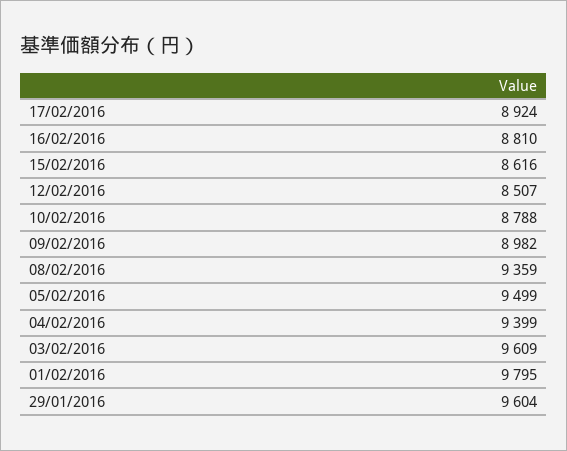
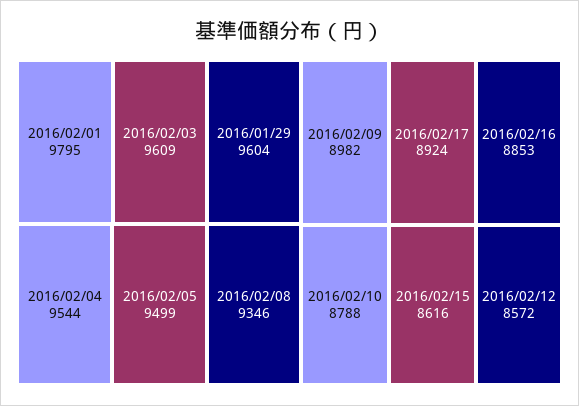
  {
    "17/02/2016": 8924,
-   "16/02/2016": 8810,
+   "16/02/2016": 8853,
    "15/02/2016": 8616,
-   "12/02/2016": 8507,
+   "12/02/2016": 8572,
    "10/02/2016": 8788,
    "09/02/2016": 8982,
-   "08/02/2016": 9359,
+   "08/02/2016": 9346,
    "05/02/2016": 9499,
-   "04/02/2016": 9399,
+   "04/02/2016": 9544,
    "03/02/2016": 9609,
    "01/02/2016": 9795,
    "29/01/2016": 9604
  }

